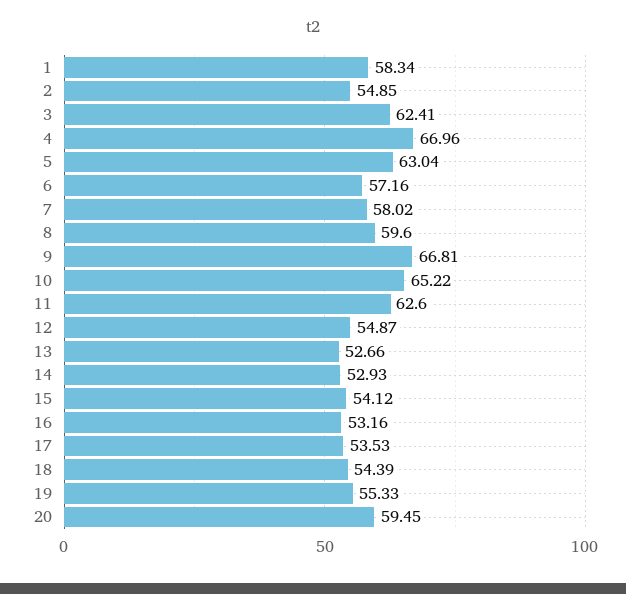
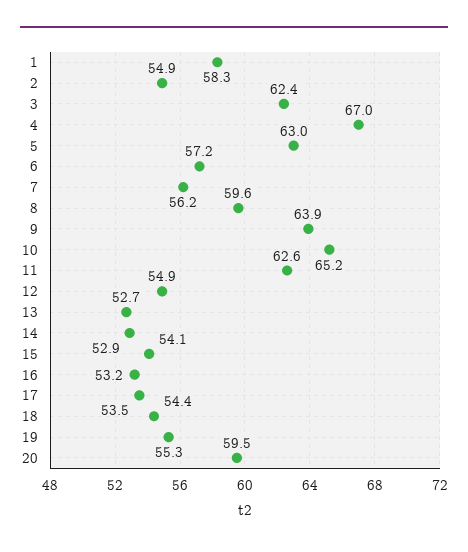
  {
    "1": 58.34,
    "2": 54.85,
    "3": 62.41,
    "4": 66.96,
    "5": 63.04,
    "6": 57.16,
-   "7": 58.02,
+   "7": 56.2,
    "8": 59.6,
-   "9": 66.81,
+   "9": 63.9,
    "10": 65.22,
    "11": 62.6,
    "12": 54.87,
    "13": 52.66,
    "14": 52.93,
    "15": 54.12,
    "16": 53.16,
    "17": 53.53,
    "18": 54.39,
    "19": 55.33,
    "20": 59.45
  }

